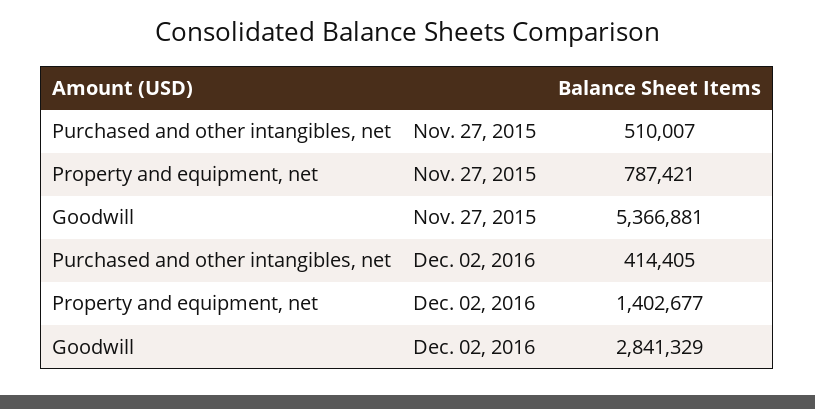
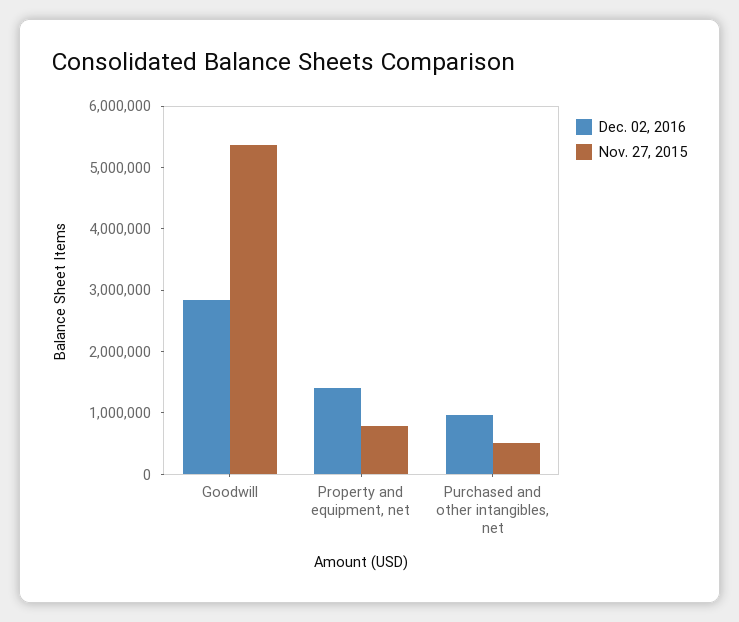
  {
    "Nov. 27, 2015": {
      "Purchased and other intangibles, net": 510007,
      "Property and equipment, net": 787421,
      "Goodwill": 5366881
    },
    "Dec. 02, 2016": {
-     "Purchased and other intangibles, net": 414405,
+     "Purchased and other intangibles, net": 1000000,
      "Property and equipment, net": 1402677,
      "Goodwill": 2841329
    }
  }

